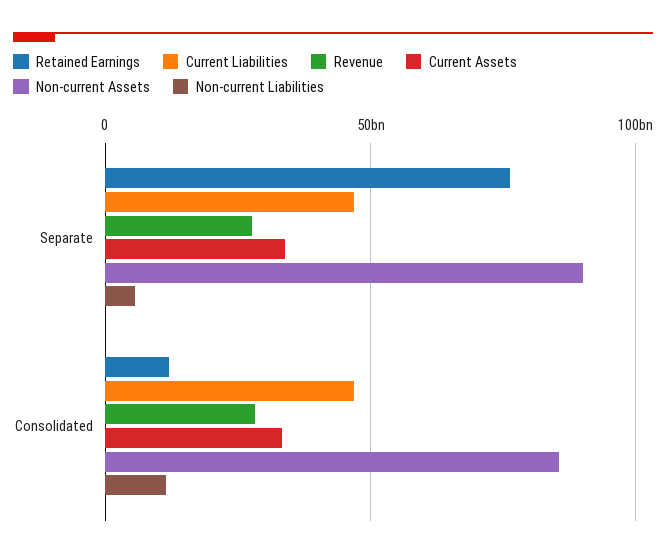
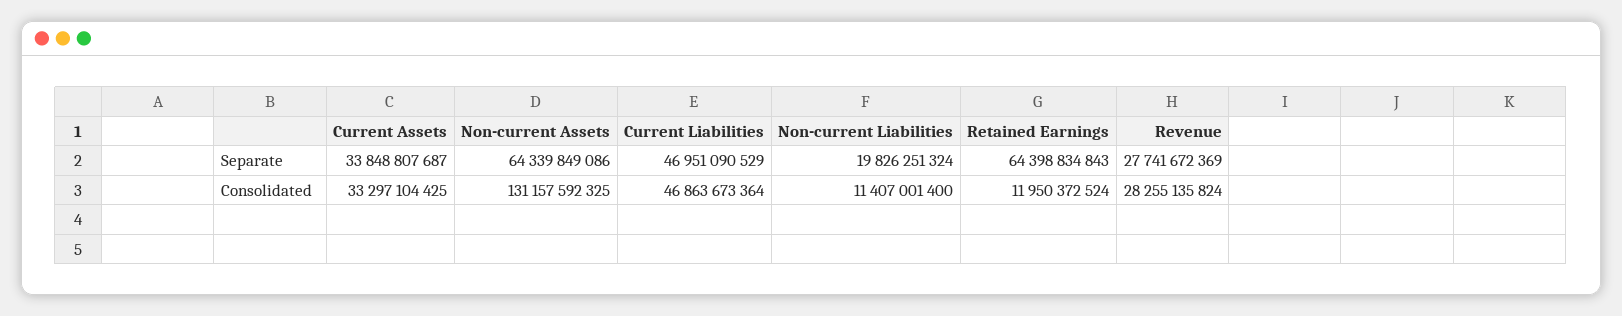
  {
    "Retained Earnings": {
-     "Separate": 75000000000,
+     "Separate": 64398834843,
      "Consolidated": 11950372524
    },
    "Current Liabilities": {
      "Separate": 46951090529,
      "Consolidated": 46863673364
    },
    "Revenue": {
      "Separate": 27741672369,
      "Consolidated": 28255135824
    },
    "Current Assets": {
      "Separate": 33848807687,
      "Consolidated": 33297104425
    },
    "Non-current Assets": {
-     "Separate": 90000000000,
+     "Separate": 64339849086,
-     "Consolidated": 85000000000
+     "Consolidated": 131157592325
    },
    "Non-current Liabilities": {
-     "Separate": 5000000000,
+     "Separate": 19826251324,
      "Consolidated": 11407001400
    }
  }

